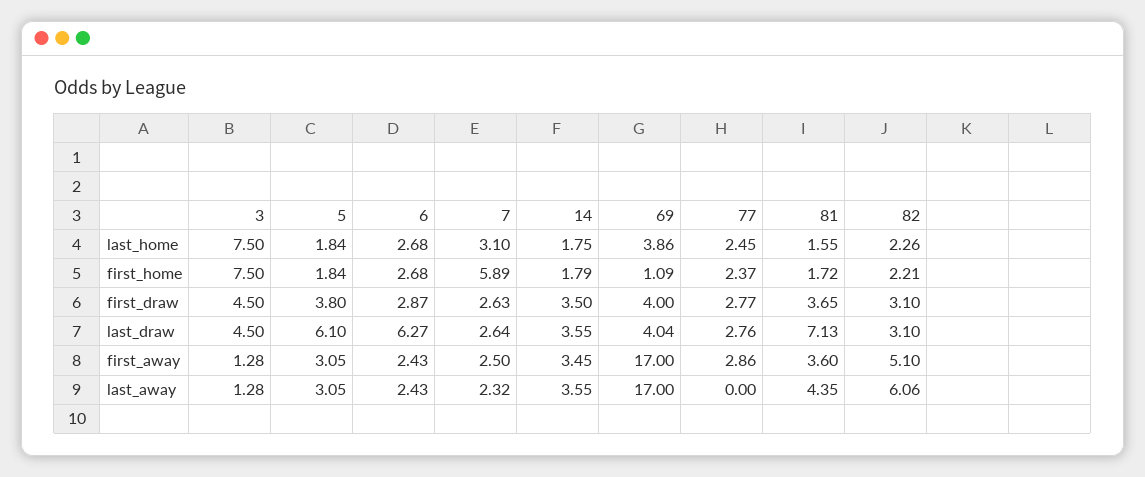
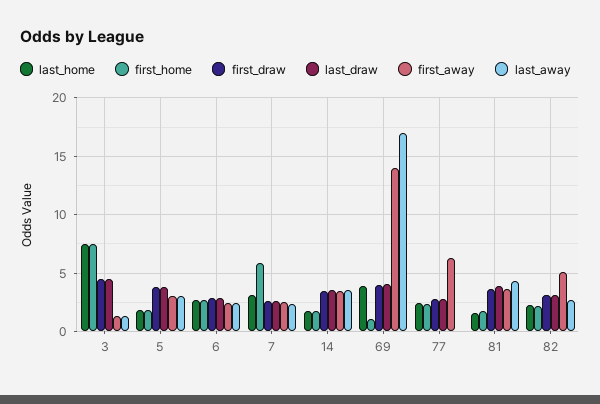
  {
    "last_home": {
      "3": 7.5,
      "5": 1.84,
      "6": 2.68,
      "7": 3.1,
      "14": 1.75,
      "69": 3.86,
      "77": 2.45,
      "81": 1.55,
      "82": 2.26
    },
    "first_home": {
      "3": 7.5,
      "5": 1.84,
      "6": 2.68,
      "7": 5.89,
      "14": 1.79,
      "69": 1.09,
      "77": 2.37,
      "81": 1.72,
      "82": 2.21
    },
    "first_draw": {
      "3": 4.5,
      "5": 3.8,
      "6": 2.87,
      "7": 2.63,
      "14": 3.5,
      "69": 4,
      "77": 2.77,
      "81": 3.65,
      "82": 3.1
    },
    "last_draw": {
      "3": 4.5,
-     "5": 6.1,
+     "5": 4,
-     "6": 6.27,
+     "6": 3,
      "7": 2.64,
      "14": 3.55,
      "69": 4.04,
      "77": 2.76,
-     "81": 7.13,
+     "81": 4,
      "82": 3.1
    },
    "first_away": {
      "3": 1.28,
      "5": 3.05,
      "6": 2.43,
      "7": 2.5,
      "14": 3.45,
-     "69": 17,
+     "69": 14,
-     "77": 2.86,
+     "77": 6,
      "81": 3.6,
      "82": 5.1
    },
    "last_away": {
      "3": 1.28,
      "5": 3.05,
      "6": 2.43,
      "7": 2.32,
      "14": 3.55,
      "69": 17,
      "77": 0,
      "81": 4.35,
-     "82": 6.06
+     "82": 3
    }
  }

